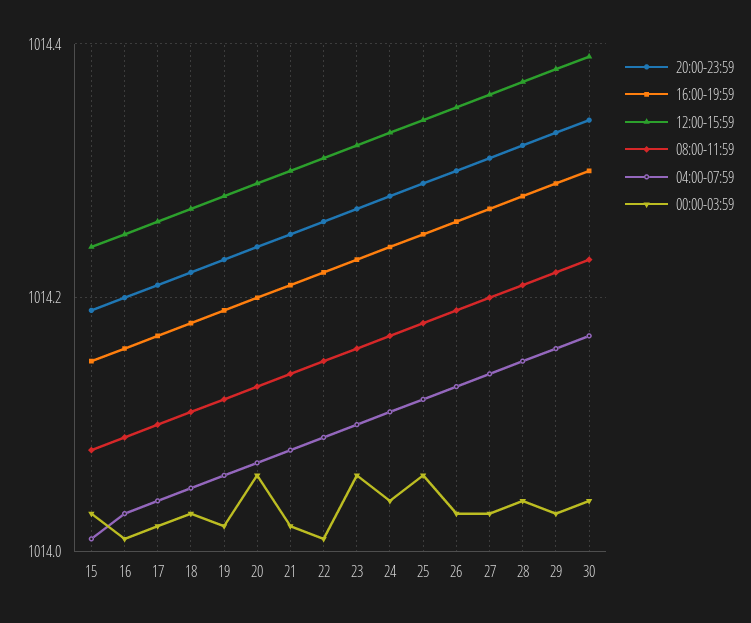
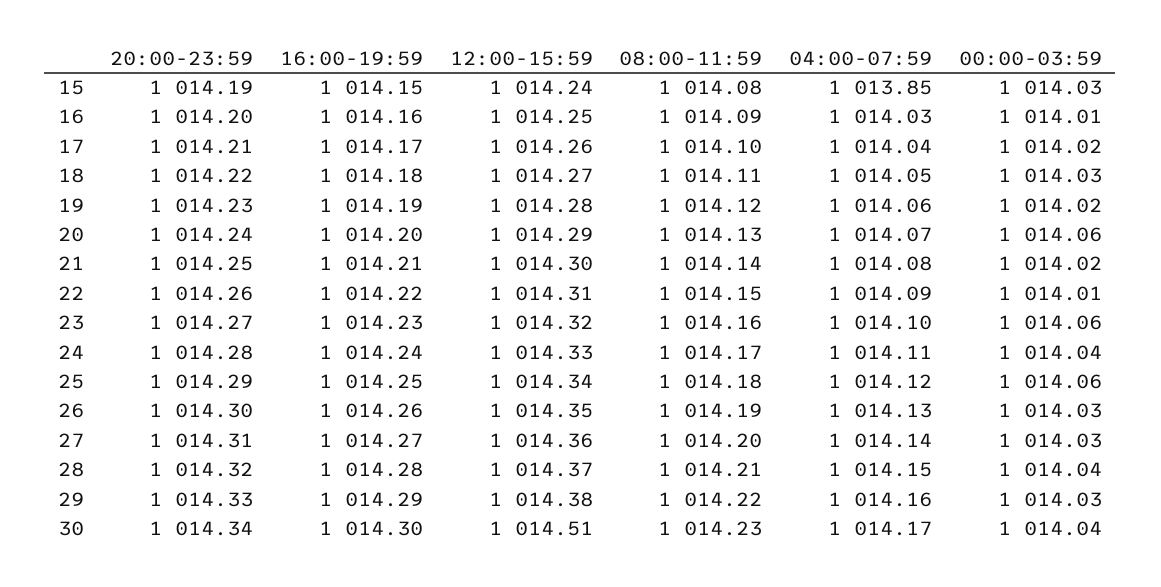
  {
    "20:00-23:59": {
      "15": 1014.19,
      "16": 1014.2,
      "17": 1014.21,
      "18": 1014.22,
      "19": 1014.23,
      "20": 1014.24,
      "21": 1014.25,
      "22": 1014.26,
      "23": 1014.27,
      "24": 1014.28,
      "25": 1014.29,
      "26": 1014.3,
      "27": 1014.31,
      "28": 1014.32,
      "29": 1014.33,
      "30": 1014.34
    },
    "16:00-19:59": {
      "15": 1014.15,
      "16": 1014.16,
      "17": 1014.17,
      "18": 1014.18,
      "19": 1014.19,
      "20": 1014.2,
      "21": 1014.21,
      "22": 1014.22,
      "23": 1014.23,
      "24": 1014.24,
      "25": 1014.25,
      "26": 1014.26,
      "27": 1014.27,
      "28": 1014.28,
      "29": 1014.29,
      "30": 1014.3
    },
    "12:00-15:59": {
      "15": 1014.24,
      "16": 1014.25,
      "17": 1014.26,
      "18": 1014.27,
      "19": 1014.28,
      "20": 1014.29,
      "21": 1014.3,
      "22": 1014.31,
      "23": 1014.32,
      "24": 1014.33,
      "25": 1014.34,
      "26": 1014.35,
      "27": 1014.36,
      "28": 1014.37,
      "29": 1014.38,
-     "30": 1014.4
+     "30": 1014.51
    },
    "08:00-11:59": {
      "15": 1014.08,
      "16": 1014.09,
      "17": 1014.1,
      "18": 1014.11,
      "19": 1014.12,
      "20": 1014.13,
      "21": 1014.14,
      "22": 1014.15,
      "23": 1014.16,
      "24": 1014.17,
      "25": 1014.18,
      "26": 1014.19,
      "27": 1014.2,
      "28": 1014.21,
      "29": 1014.22,
      "30": 1014.23
    },
    "04:00-07:59": {
-     "15": 1014,
+     "15": 1013.85,
      "16": 1014.03,
      "17": 1014.04,
      "18": 1014.05,
      "19": 1014.06,
      "20": 1014.07,
      "21": 1014.08,
      "22": 1014.09,
      "23": 1014.1,
      "24": 1014.11,
      "25": 1014.12,
      "26": 1014.13,
      "27": 1014.14,
      "28": 1014.15,
      "29": 1014.16,
      "30": 1014.17
    },
    "00:00-03:59": {
      "15": 1014.03,
      "16": 1014.01,
      "17": 1014.02,
      "18": 1014.03,
      "19": 1014.02,
      "20": 1014.06,
      "21": 1014.02,
      "22": 1014.01,
      "23": 1014.06,
      "24": 1014.04,
      "25": 1014.06,
      "26": 1014.03,
      "27": 1014.03,
      "28": 1014.04,
      "29": 1014.03,
      "30": 1014.04
    }
  }

